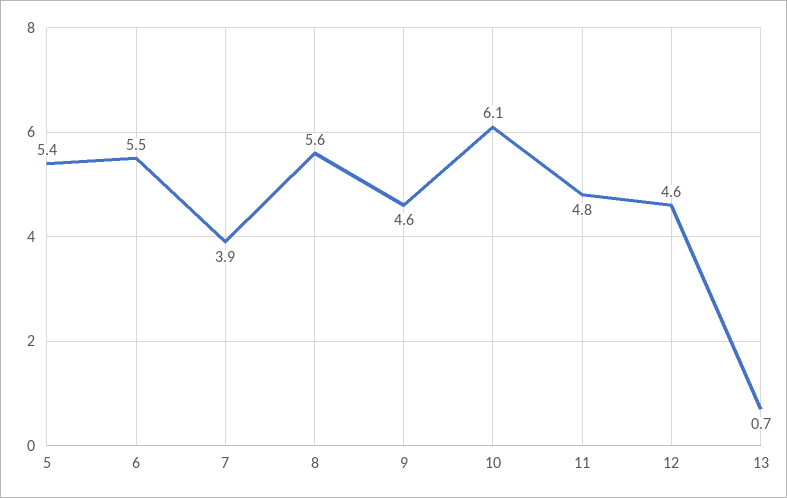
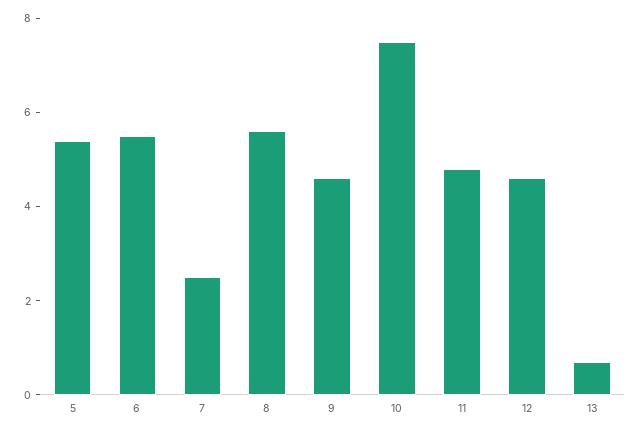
  {
    "5": 5.4,
    "6": 5.5,
-   "7": 3.9,
+   "7": 2.5,
    "8": 5.6,
    "9": 4.6,
-   "10": 6.1,
+   "10": 7.5,
    "11": 4.8,
    "12": 4.6,
    "13": 0.7
  }

